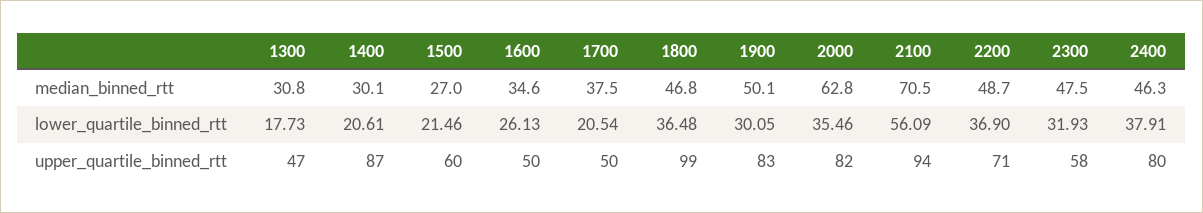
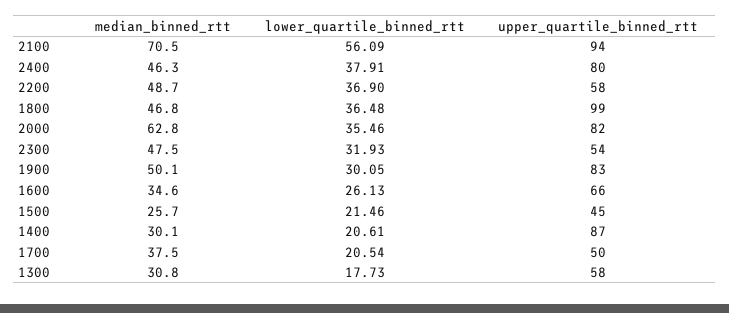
  {
    "1300": {
      "median_binned_rtt": 30.8,
      "lower_quartile_binned_rtt": 17.73,
-     "upper_quartile_binned_rtt": 47
+     "upper_quartile_binned_rtt": 58
    },
    "1400": {
      "median_binned_rtt": 30.1,
      "lower_quartile_binned_rtt": 20.61,
      "upper_quartile_binned_rtt": 87
    },
    "1500": {
-     "median_binned_rtt": 27,
+     "median_binned_rtt": 25.7,
      "lower_quartile_binned_rtt": 21.46,
-     "upper_quartile_binned_rtt": 60
+     "upper_quartile_binned_rtt": 45
    },
    "1600": {
      "median_binned_rtt": 34.6,
      "lower_quartile_binned_rtt": 26.13,
-     "upper_quartile_binned_rtt": 50
+     "upper_quartile_binned_rtt": 66
    },
    "1700": {
      "median_binned_rtt": 37.5,
      "lower_quartile_binned_rtt": 20.54,
      "upper_quartile_binned_rtt": 50
    },
    "1800": {
      "median_binned_rtt": 46.8,
      "lower_quartile_binned_rtt": 36.48,
      "upper_quartile_binned_rtt": 99
    },
    "1900": {
      "median_binned_rtt": 50.1,
      "lower_quartile_binned_rtt": 30.05,
      "upper_quartile_binned_rtt": 83
    },
    "2000": {
      "median_binned_rtt": 62.8,
      "lower_quartile_binned_rtt": 35.46,
      "upper_quartile_binned_rtt": 82
    },
    "2100": {
      "median_binned_rtt": 70.5,
      "lower_quartile_binned_rtt": 56.09,
      "upper_quartile_binned_rtt": 94
    },
    "2200": {
      "median_binned_rtt": 48.7,
      "lower_quartile_binned_rtt": 36.9,
-     "upper_quartile_binned_rtt": 71
+     "upper_quartile_binned_rtt": 58
    },
    "2300": {
      "median_binned_rtt": 47.5,
      "lower_quartile_binned_rtt": 31.93,
-     "upper_quartile_binned_rtt": 58
+     "upper_quartile_binned_rtt": 54
    },
    "2400": {
      "median_binned_rtt": 46.3,
      "lower_quartile_binned_rtt": 37.91,
      "upper_quartile_binned_rtt": 80
    }
  }

